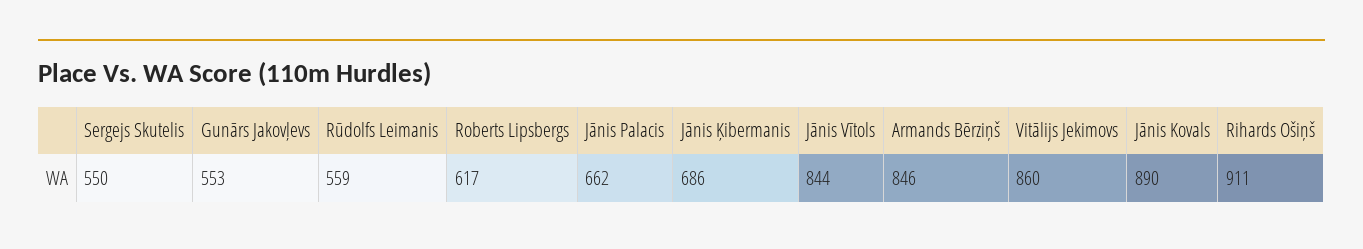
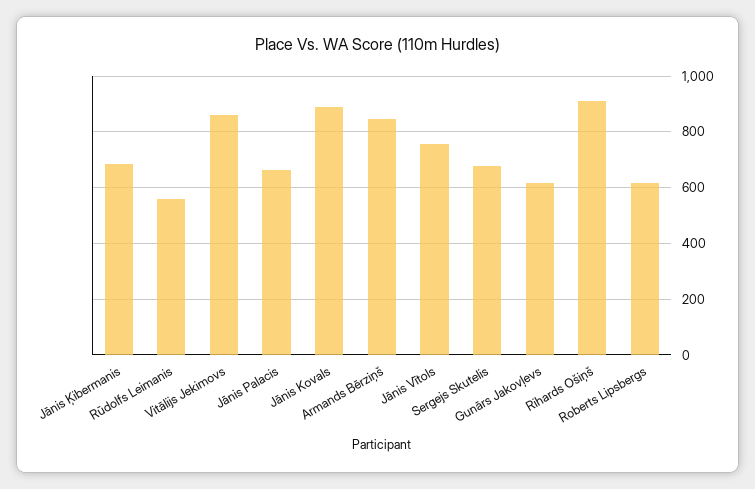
  {
-   "Sergejs Skutelis": 550,
+   "Sergejs Skutelis": 675,
-   "Gunārs Jakovļevs": 553,
+   "Gunārs Jakovļevs": 625,
    "Rūdolfs Leimanis": 559,
    "Roberts Lipsbergs": 617,
    "Jānis Palacis": 662,
    "Jānis Ķibermanis": 686,
-   "Jānis Vītols": 844,
+   "Jānis Vītols": 750,
    "Armands Bērziņš": 846,
    "Vitālijs Jekimovs": 860,
    "Jānis Kovals": 890,
    "Rihards Ošiņš": 911
  }

